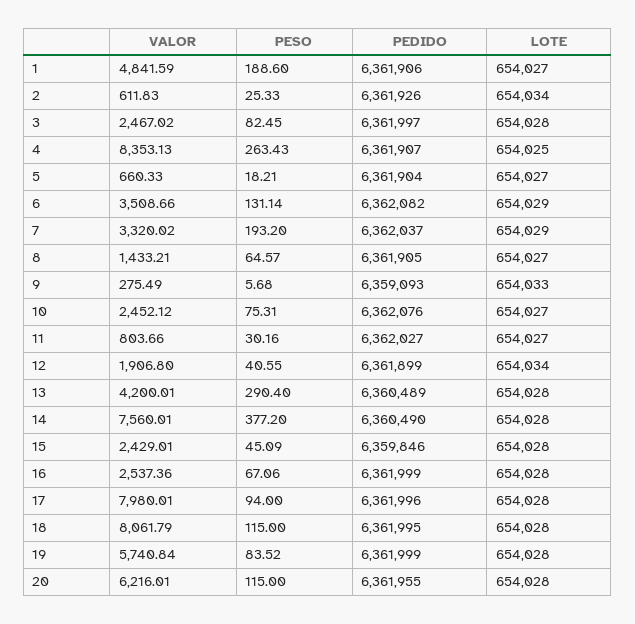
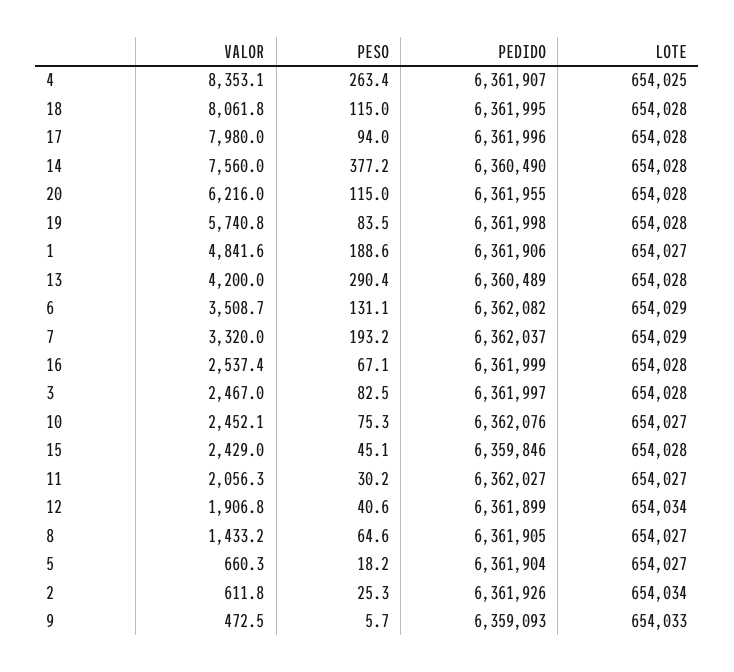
  {
    "VALOR": {
      "1": 4841.59,
      "2": 611.83,
      "3": 2467.02,
      "4": 8353.13,
      "5": 660.33,
      "6": 3508.66,
      "7": 3320.02,
      "8": 1433.21,
-     "9": 275.49,
+     "9": 472.5,
      "10": 2452.12,
-     "11": 803.66,
+     "11": 2056.3,
      "12": 1906.8,
      "13": 4200.01,
      "14": 7560.01,
      "15": 2429.01,
      "16": 2537.36,
      "17": 7980.01,
      "18": 8061.79,
      "19": 5740.84,
      "20": 6216.01
    },
    "PESO": {
      "1": 188.6,
      "2": 25.33,
      "3": 82.45,
      "4": 263.43,
      "5": 18.21,
      "6": 131.14,
      "7": 193.2,
      "8": 64.57,
      "9": 5.68,
      "10": 75.31,
      "11": 30.16,
      "12": 40.55,
      "13": 290.4,
      "14": 377.2,
      "15": 45.09,
      "16": 67.06,
      "17": 94,
      "18": 115,
      "19": 83.52,
      "20": 115
    },
    "PEDIDO": {
      "1": 6361906,
      "2": 6361926,
      "3": 6361997,
      "4": 6361907,
      "5": 6361904,
      "6": 6362082,
      "7": 6362037,
      "8": 6361905,
      "9": 6359093,
      "10": 6362076,
      "11": 6362027,
      "12": 6361899,
      "13": 6360489,
      "14": 6360490,
      "15": 6359846,
      "16": 6361999,
      "17": 6361996,
      "18": 6361995,
-     "19": 6361999,
+     "19": 6361998,
      "20": 6361955
    },
    "LOTE": {
      "1": 654027,
      "2": 654034,
      "3": 654028,
      "4": 654025,
      "5": 654027,
      "6": 654029,
      "7": 654029,
      "8": 654027,
      "9": 654033,
      "10": 654027,
      "11": 654027,
      "12": 654034,
      "13": 654028,
      "14": 654028,
      "15": 654028,
      "16": 654028,
      "17": 654028,
      "18": 654028,
      "19": 654028,
      "20": 654028
    }
  }

